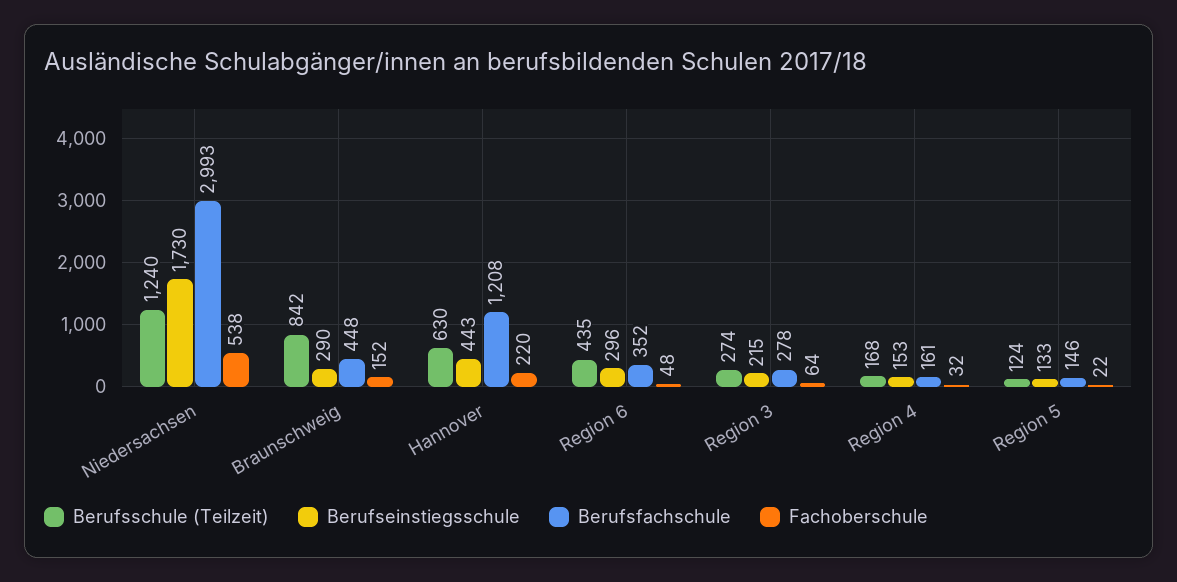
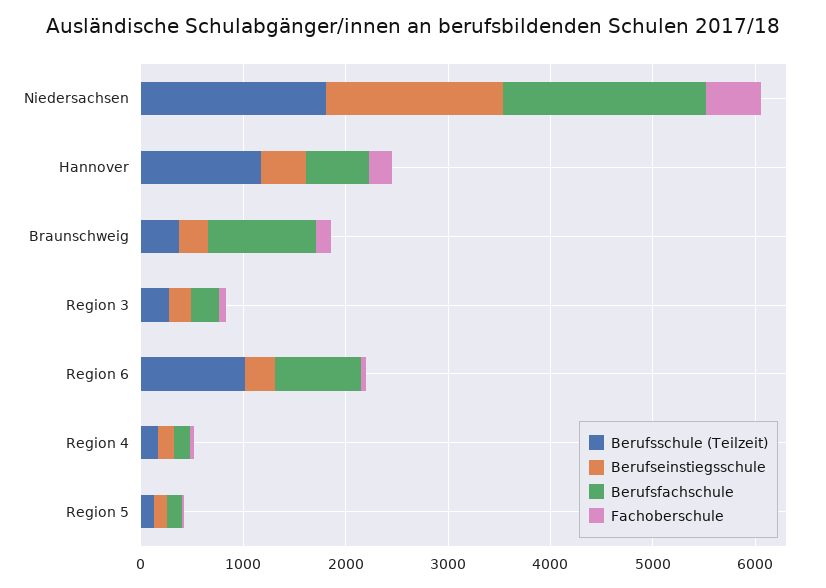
  {
    "Berufsschule (Teilzeit)": {
-     "Niedersachsen": 1240,
+     "Niedersachsen": 1800,
-     "Braunschweig": 842,
+     "Braunschweig": 400,
-     "Hannover": 630,
+     "Hannover": 1200,
-     "Region 6": 435,
+     "Region 6": 1000,
      "Region 3": 274,
      "Region 4": 168,
      "Region 5": 124
    },
    "Berufseinstiegsschule": {
      "Niedersachsen": 1730,
      "Braunschweig": 290,
      "Hannover": 443,
      "Region 6": 296,
      "Region 3": 215,
      "Region 4": 153,
      "Region 5": 133
    },
    "Berufsfachschule": {
-     "Niedersachsen": 2993,
+     "Niedersachsen": 2000,
-     "Braunschweig": 448,
+     "Braunschweig": 1000,
-     "Hannover": 1208,
+     "Hannover": 600,
-     "Region 6": 352,
+     "Region 6": 800,
      "Region 3": 278,
      "Region 4": 161,
      "Region 5": 146
    },
    "Fachoberschule": {
      "Niedersachsen": 538,
      "Braunschweig": 152,
      "Hannover": 220,
      "Region 6": 48,
      "Region 3": 64,
      "Region 4": 32,
      "Region 5": 22
    }
  }

